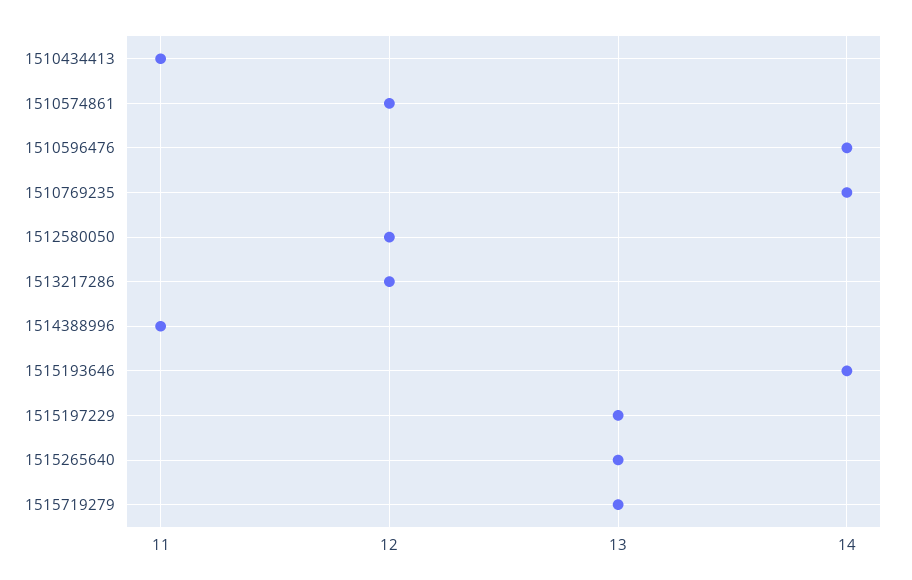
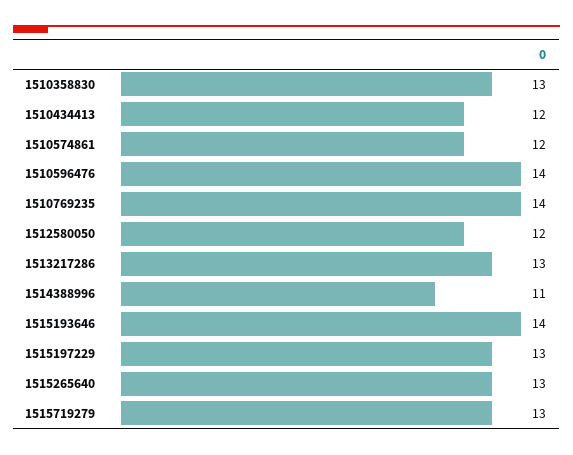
  {
-   "1510434413": 11,
+   "1510434413": 12,
    "1510574861": 12,
    "1510596476": 14,
    "1510769235": 14,
    "1512580050": 12,
-   "1513217286": 12,
+   "1513217286": 13,
    "1514388996": 11,
    "1515193646": 14,
    "1515197229": 13,
    "1515265640": 13,
-   "1515719279": 13
+   "1515719279": 13,
+   "1510358830": 13
  }

